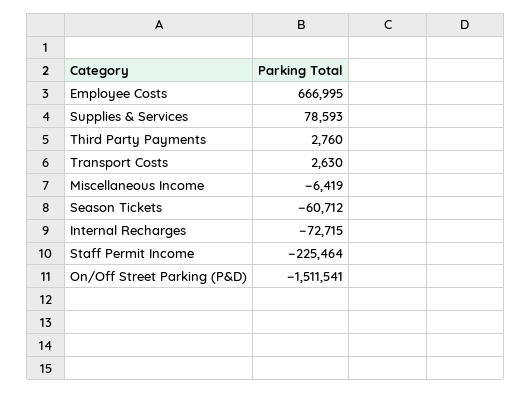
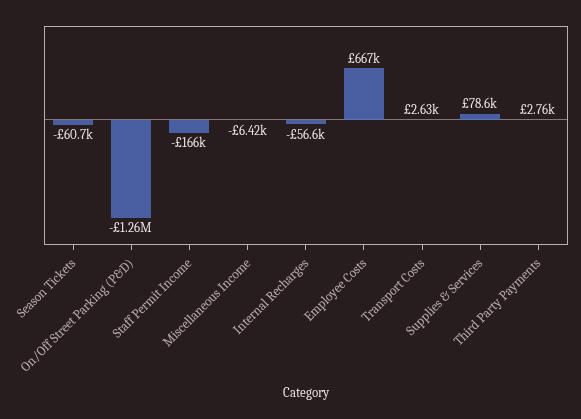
  {
    "Employee Costs": 666995,
    "Supplies & Services": 78593,
    "Third Party Payments": 2760,
    "Transport Costs": 2630,
    "Miscellaneous Income": -6419,
    "Season Tickets": -60712,
-   "Internal Recharges": -72715,
+   "Internal Recharges": -56600,
-   "Staff Permit Income": -225464,
+   "Staff Permit Income": -166000,
-   "On/Off Street Parking (P&D)": -1511541
+   "On/Off Street Parking (P&D)": -1260000
  }

